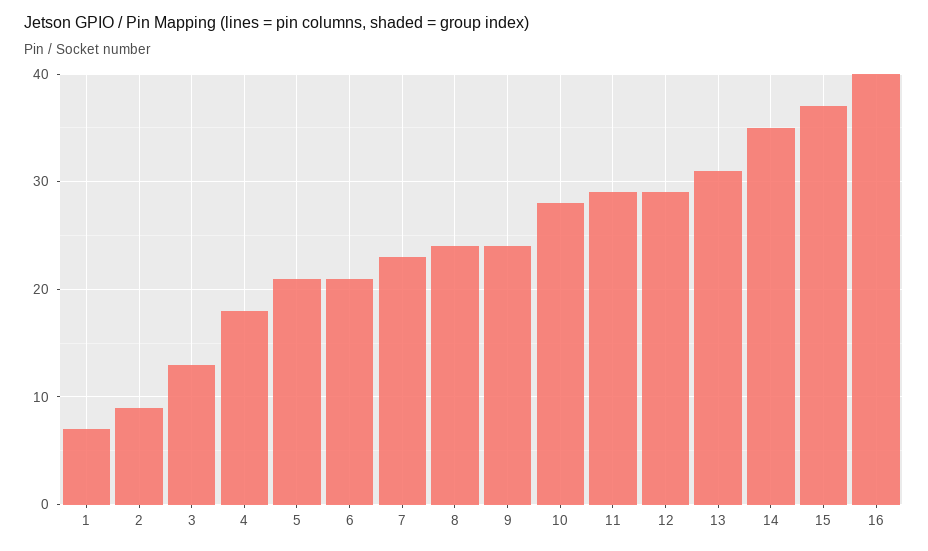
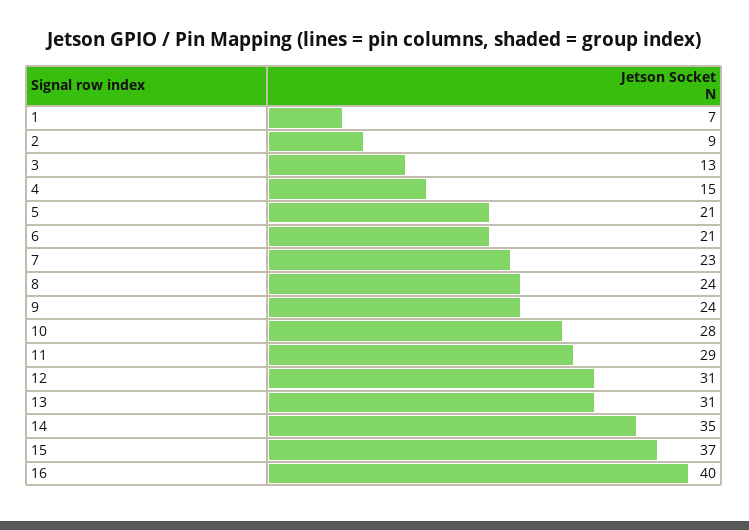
  {
    "1": 7,
    "2": 9,
    "3": 13,
-   "4": 18,
+   "4": 15,
    "5": 21,
    "6": 21,
    "7": 23,
    "8": 24,
    "9": 24,
    "10": 28,
    "11": 29,
-   "12": 29,
+   "12": 31,
    "13": 31,
    "14": 35,
    "15": 37,
    "16": 40
  }

